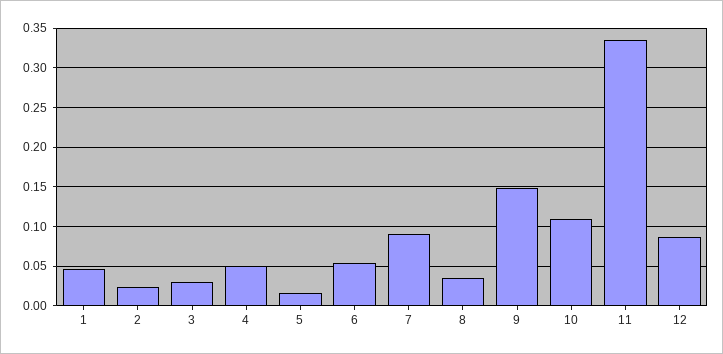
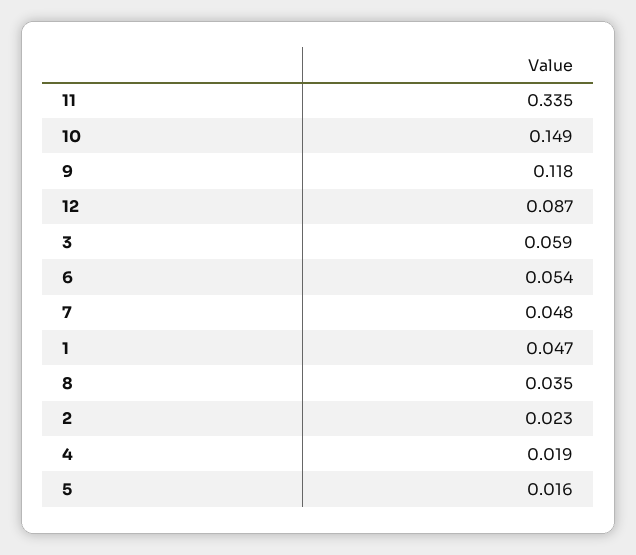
  {
    "1": 0.047,
    "2": 0.023,
-   "3": 0.03,
+   "3": 0.059,
-   "4": 0.05,
+   "4": 0.019,
    "5": 0.016,
    "6": 0.054,
-   "7": 0.09,
+   "7": 0.048,
    "8": 0.035,
-   "9": 0.15,
+   "9": 0.118,
-   "10": 0.11,
+   "10": 0.149,
    "11": 0.335,
    "12": 0.087
  }

